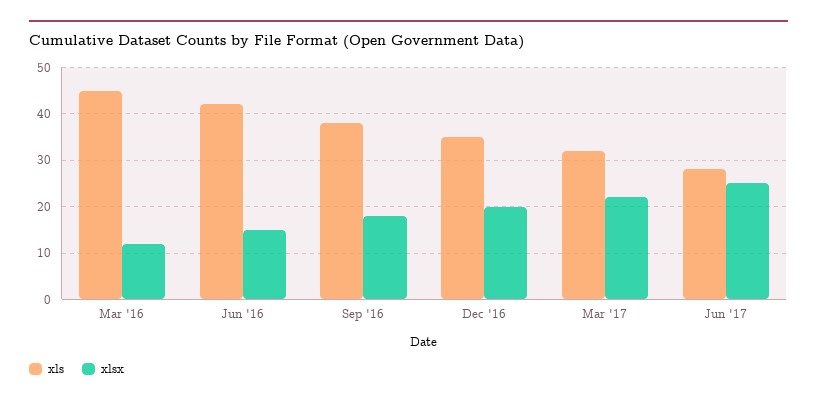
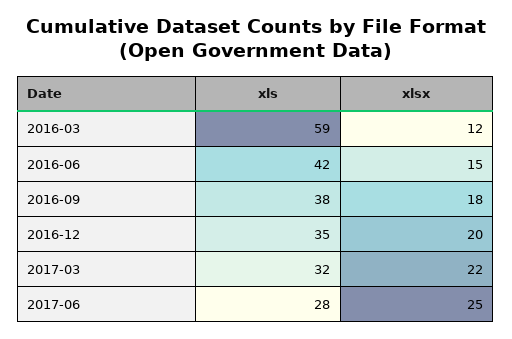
  {
    "xls": {
-     "Mar '16": 45,
+     "Mar '16": 59,
      "Jun '16": 42,
      "Sep '16": 38,
      "Dec '16": 35,
      "Mar '17": 32,
      "Jun '17": 28
    },
    "xlsx": {
      "Mar '16": 12,
      "Jun '16": 15,
      "Sep '16": 18,
      "Dec '16": 20,
      "Mar '17": 22,
      "Jun '17": 25
    }
  }

